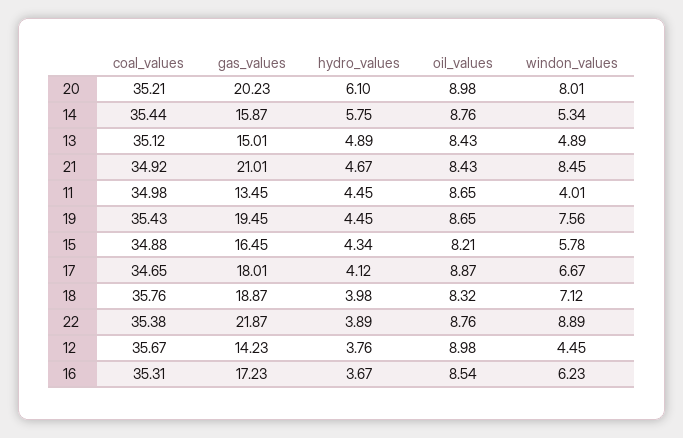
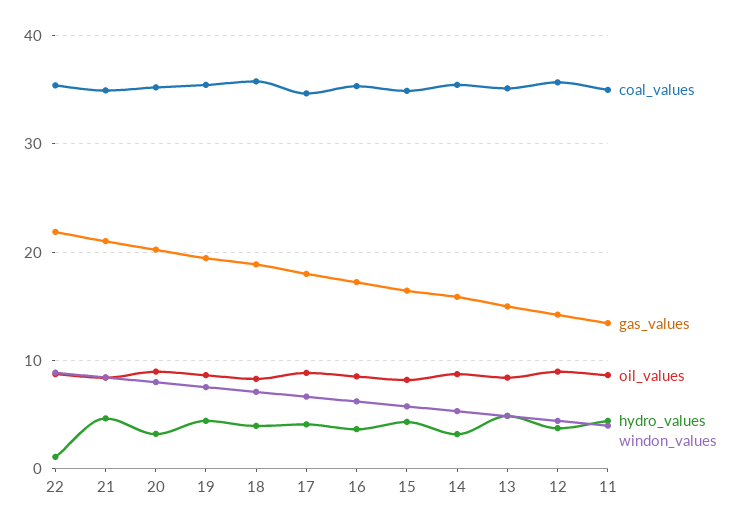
  {
    "coal_values": {
      "20": 35.21,
      "14": 35.44,
      "13": 35.12,
      "21": 34.92,
      "11": 34.98,
      "19": 35.43,
      "15": 34.88,
      "17": 34.65,
      "18": 35.76,
      "22": 35.38,
      "12": 35.67,
      "16": 35.31
    },
    "gas_values": {
      "20": 20.23,
      "14": 15.87,
      "13": 15.01,
      "21": 21.01,
      "11": 13.45,
      "19": 19.45,
      "15": 16.45,
      "17": 18.01,
      "18": 18.87,
      "22": 21.87,
      "12": 14.23,
      "16": 17.23
    },
    "hydro_values": {
-     "20": 6.1,
+     "20": 3,
-     "14": 5.75,
+     "14": 3,
      "13": 4.89,
      "21": 4.67,
      "11": 4.45,
      "19": 4.45,
      "15": 4.34,
      "17": 4.12,
      "18": 3.98,
-     "22": 3.89,
+     "22": 1,
      "12": 3.76,
      "16": 3.67
    },
    "oil_values": {
      "20": 8.98,
      "14": 8.76,
      "13": 8.43,
      "21": 8.43,
      "11": 8.65,
      "19": 8.65,
      "15": 8.21,
      "17": 8.87,
      "18": 8.32,
      "22": 8.76,
      "12": 8.98,
      "16": 8.54
    },
    "windon_values": {
      "20": 8.01,
      "14": 5.34,
      "13": 4.89,
      "21": 8.45,
      "11": 4.01,
      "19": 7.56,
      "15": 5.78,
      "17": 6.67,
      "18": 7.12,
      "22": 8.89,
      "12": 4.45,
      "16": 6.23
    }
  }

